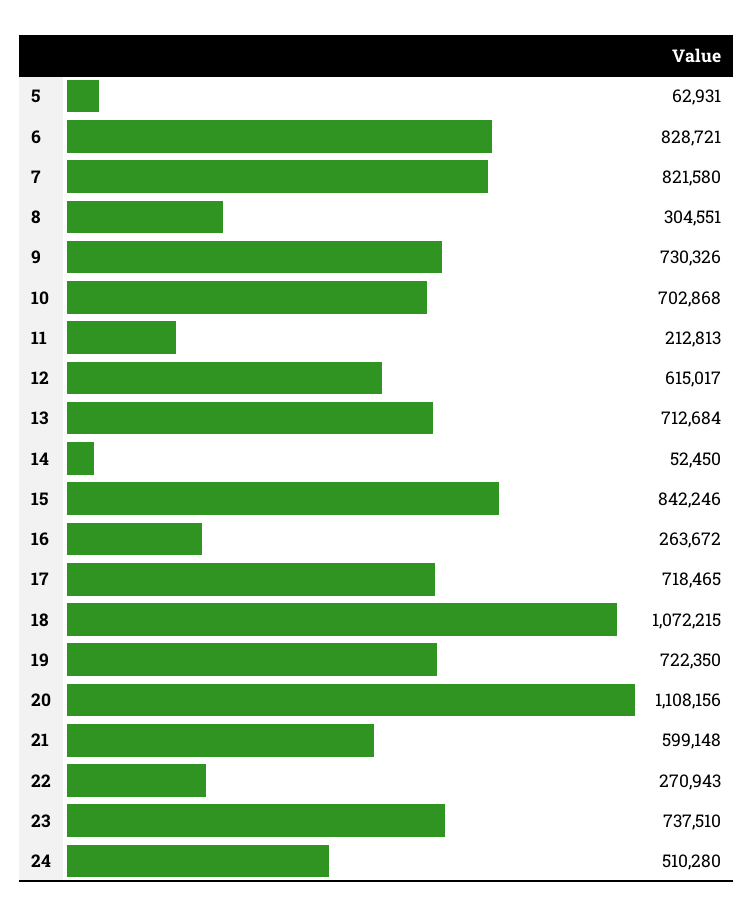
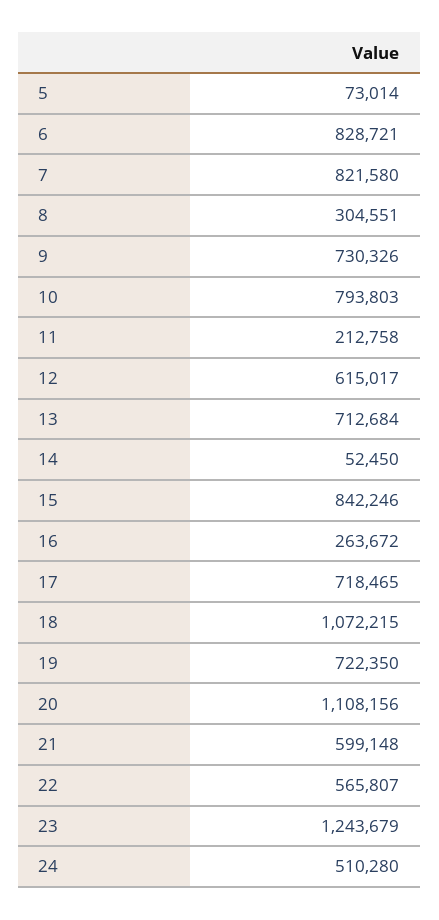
  {
-   "5": 62931,
+   "5": 73014,
    "6": 828721,
    "7": 821580,
    "8": 304551,
    "9": 730326,
-   "10": 702868,
+   "10": 793803,
-   "11": 212813,
+   "11": 212758,
    "12": 615017,
    "13": 712684,
    "14": 52450,
    "15": 842246,
    "16": 263672,
    "17": 718465,
    "18": 1072215,
    "19": 722350,
    "20": 1108156,
    "21": 599148,
-   "22": 270943,
+   "22": 565807,
-   "23": 737510,
+   "23": 1243679,
    "24": 510280
  }

